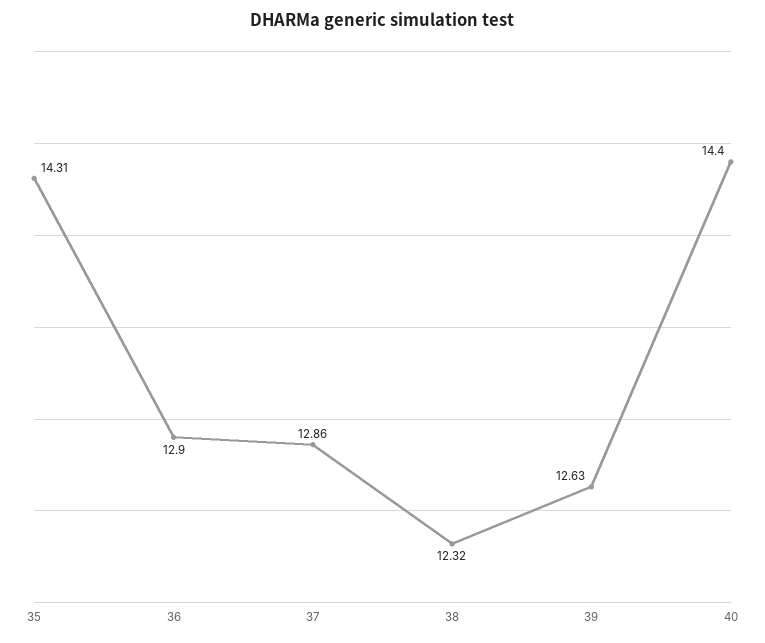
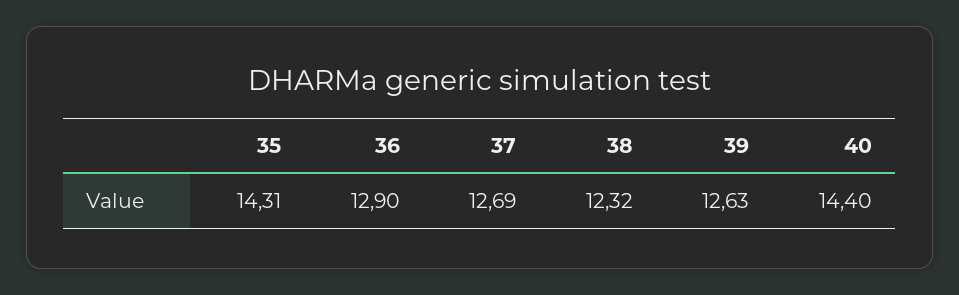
  {
    "35": 14.31,
    "36": 12.9,
-   "37": 12.86,
+   "37": 12.69,
    "38": 12.32,
    "39": 12.63,
    "40": 14.4
  }

